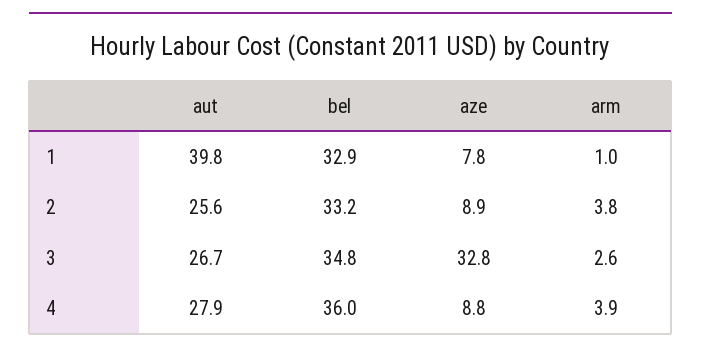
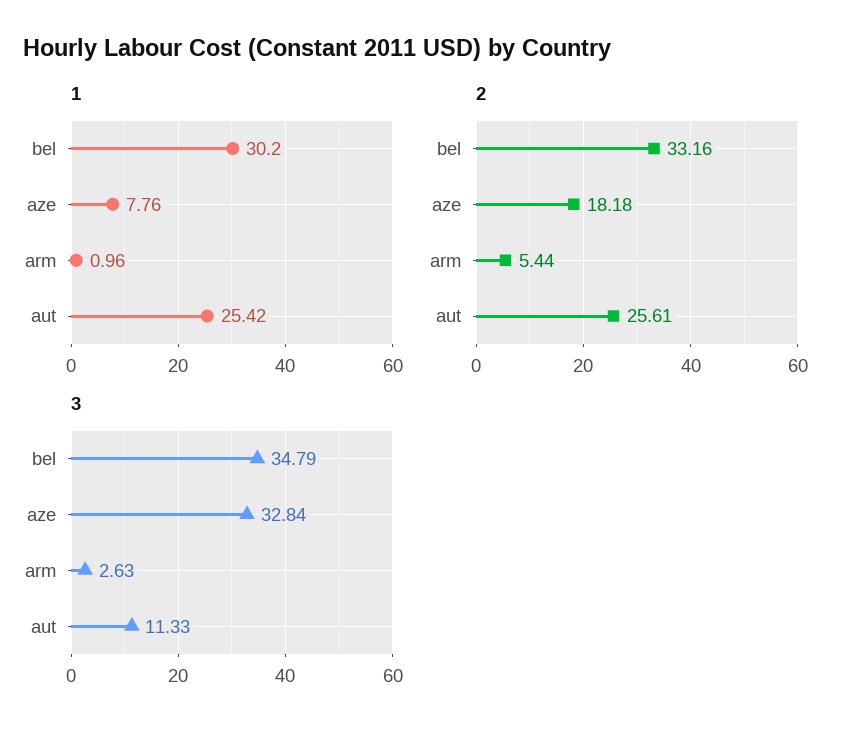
  {
    "1": {
-     "aut": 39.8,
+     "aut": 25.42,
-     "bel": 32.9,
+     "bel": 30.2,
      "aze": 7.76,
      "arm": 0.96
    },
    "2": {
      "aut": 25.61,
      "bel": 33.16,
-     "aze": 8.9,
+     "aze": 18.18,
-     "arm": 3.8
+     "arm": 5.44
    },
    "3": {
-     "aut": 26.7,
+     "aut": 11.33,
      "bel": 34.79,
      "aze": 32.84,
      "arm": 2.63
-   },
+   }
-   "4": {
-     "aut": 27.9,
-     "bel": 36,
-     "aze": 8.8,
-     "arm": 3.9
-   }
  }

